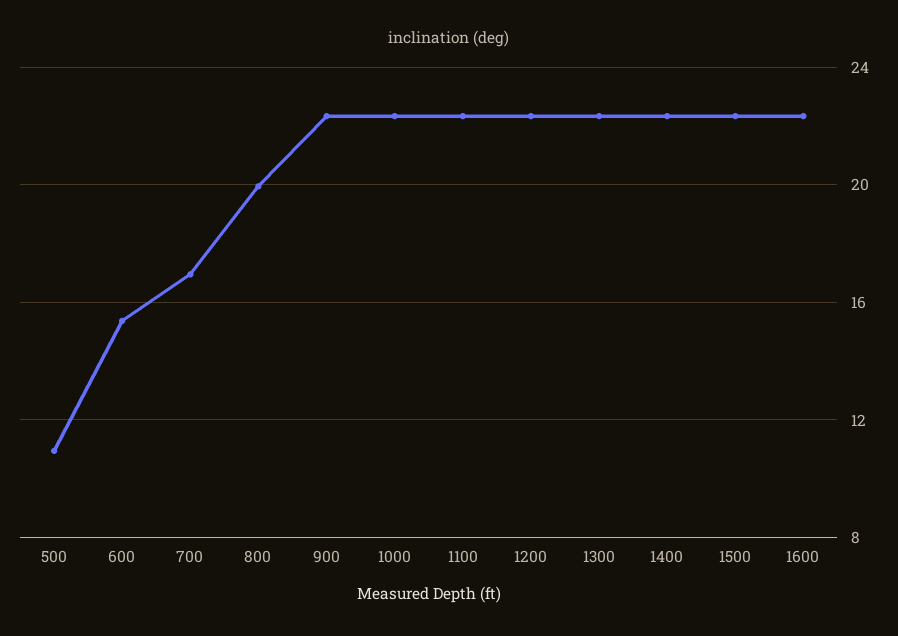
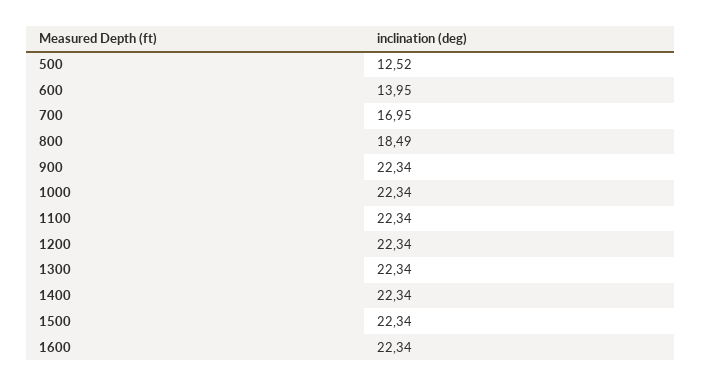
  {
-   "500": 11,
+   "500": 12.52,
-   "600": 15.5,
+   "600": 13.95,
    "700": 16.95,
-   "800": 20,
+   "800": 18.49,
    "900": 22.34,
    "1000": 22.34,
    "1100": 22.34,
    "1200": 22.34,
    "1300": 22.34,
    "1400": 22.34,
    "1500": 22.34,
    "1600": 22.34
  }

